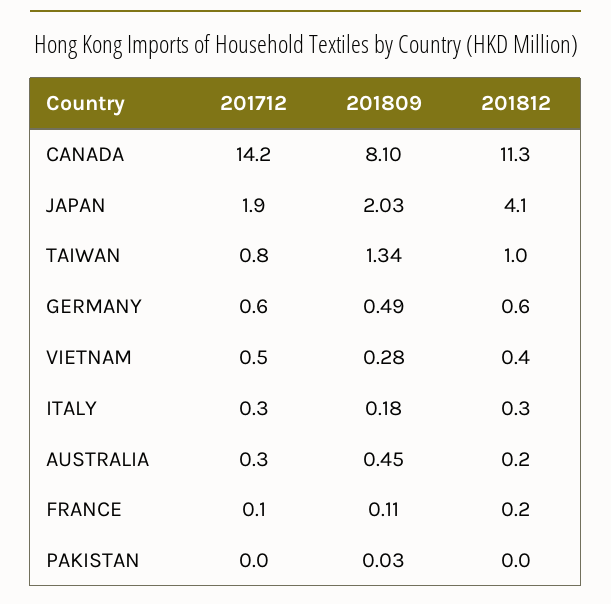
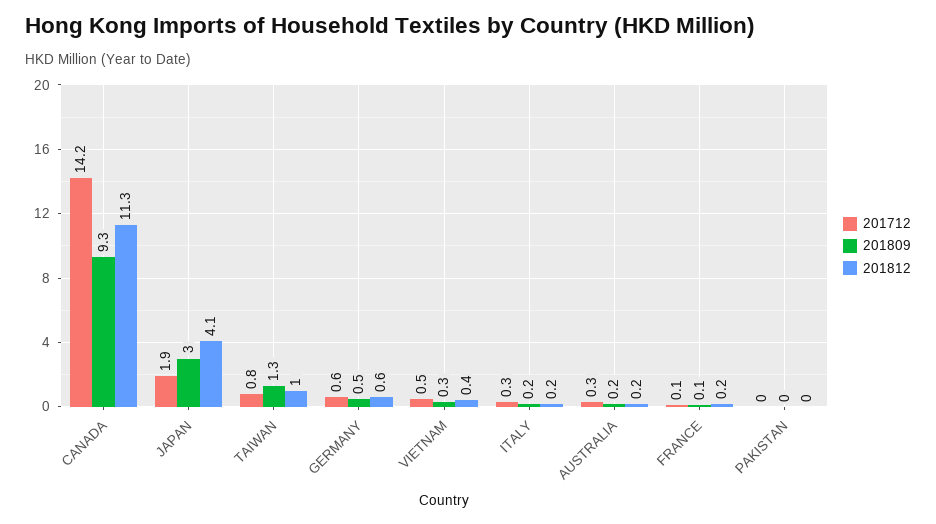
  {
    "201712": {
      "CANADA": 14.2,
      "JAPAN": 1.9,
      "TAIWAN": 0.8,
      "GERMANY": 0.6,
      "VIETNAM": 0.5,
      "ITALY": 0.3,
      "AUSTRALIA": 0.3,
      "FRANCE": 0.1,
      "PAKISTAN": 0
    },
    "201809": {
-     "CANADA": 8.1,
+     "CANADA": 9.3,
-     "JAPAN": 2.03,
+     "JAPAN": 3,
      "TAIWAN": 1.34,
      "GERMANY": 0.49,
      "VIETNAM": 0.28,
      "ITALY": 0.18,
-     "AUSTRALIA": 0.45,
+     "AUSTRALIA": 0.2,
      "FRANCE": 0.11,
      "PAKISTAN": 0.03
    },
    "201812": {
      "CANADA": 11.3,
      "JAPAN": 4.1,
      "TAIWAN": 1,
      "GERMANY": 0.6,
      "VIETNAM": 0.4,
-     "ITALY": 0.3,
+     "ITALY": 0.2,
      "AUSTRALIA": 0.2,
      "FRANCE": 0.2,
      "PAKISTAN": 0
    }
  }

